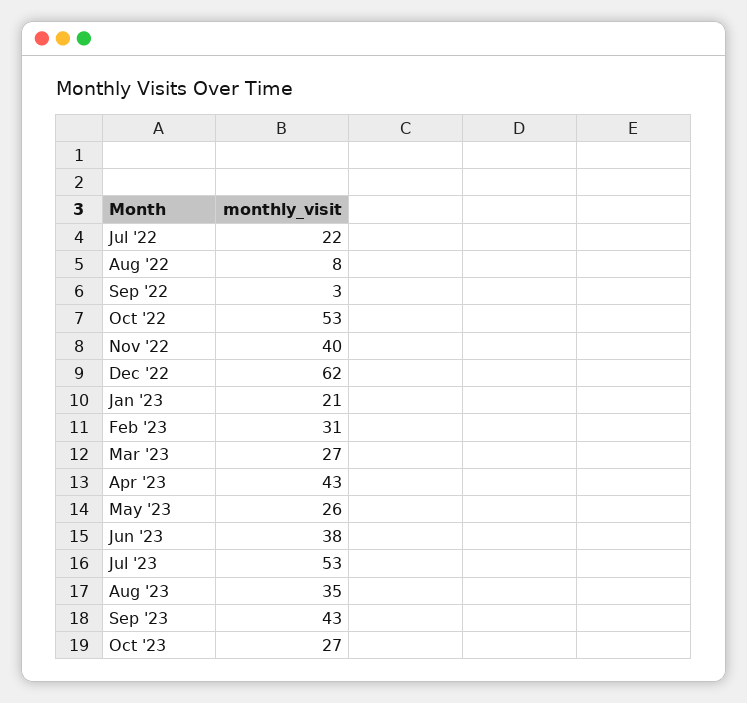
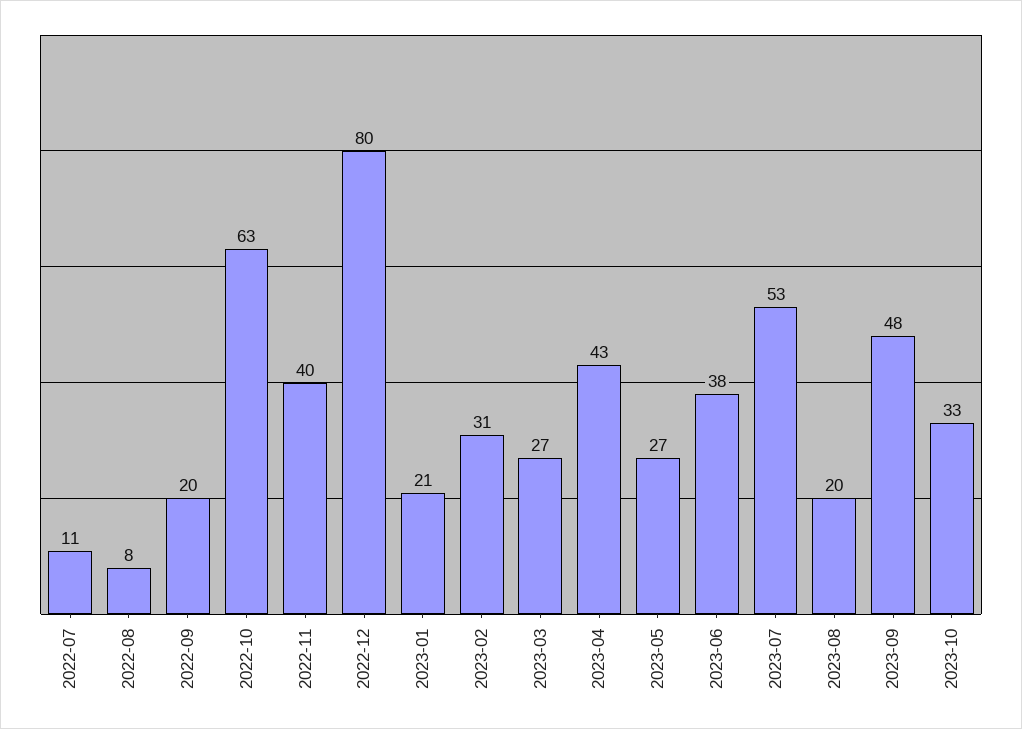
  {
-   "Jul '22": 22,
+   "Jul '22": 11,
    "Aug '22": 8,
-   "Sep '22": 3,
+   "Sep '22": 20,
-   "Oct '22": 53,
+   "Oct '22": 63,
    "Nov '22": 40,
-   "Dec '22": 62,
+   "Dec '22": 80,
    "Jan '23": 21,
    "Feb '23": 31,
    "Mar '23": 27,
    "Apr '23": 43,
-   "May '23": 26,
+   "May '23": 27,
    "Jun '23": 38,
    "Jul '23": 53,
-   "Aug '23": 35,
+   "Aug '23": 20,
-   "Sep '23": 43,
+   "Sep '23": 48,
-   "Oct '23": 27
+   "Oct '23": 33
  }

